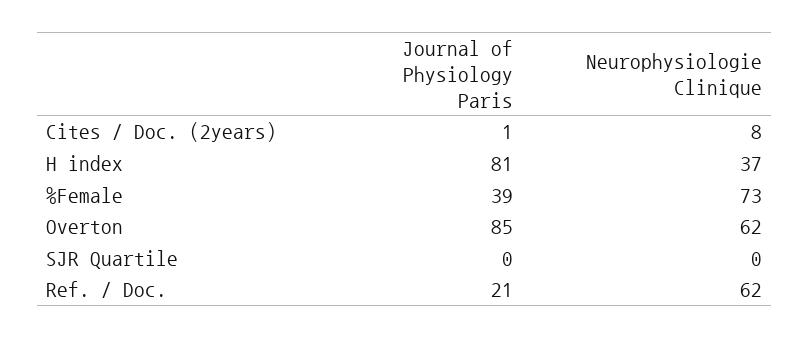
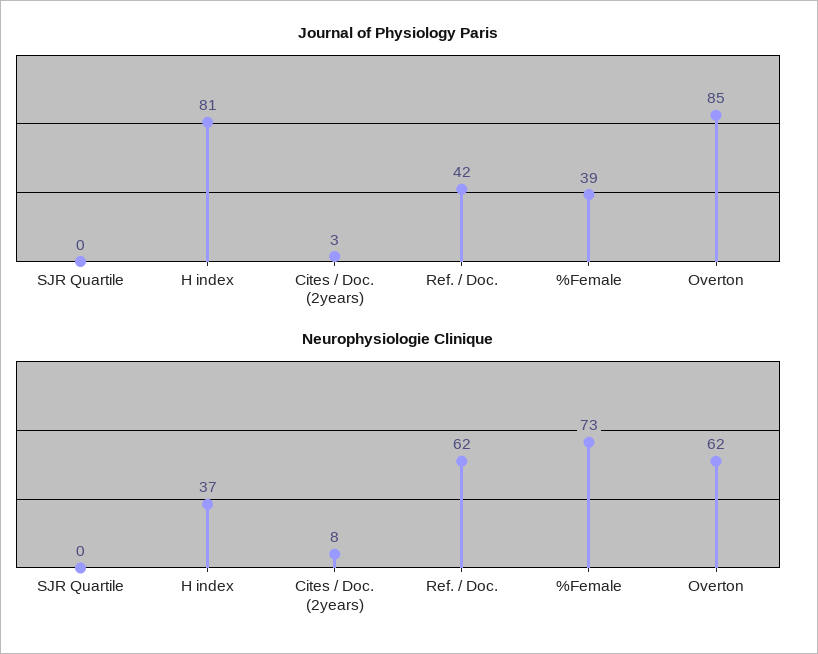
  {
    "Journal of Physiology Paris": {
-     "Cites / Doc. (2years)": 1,
+     "Cites / Doc. (2years)": 3,
      "H index": 81,
      "%Female": 39,
      "Overton": 85,
      "SJR Quartile": 0,
-     "Ref. / Doc.": 21
+     "Ref. / Doc.": 42
    },
    "Neurophysiologie Clinique": {
      "Cites / Doc. (2years)": 8,
      "H index": 37,
      "%Female": 73,
      "Overton": 62,
      "SJR Quartile": 0,
      "Ref. / Doc.": 62
    }
  }

